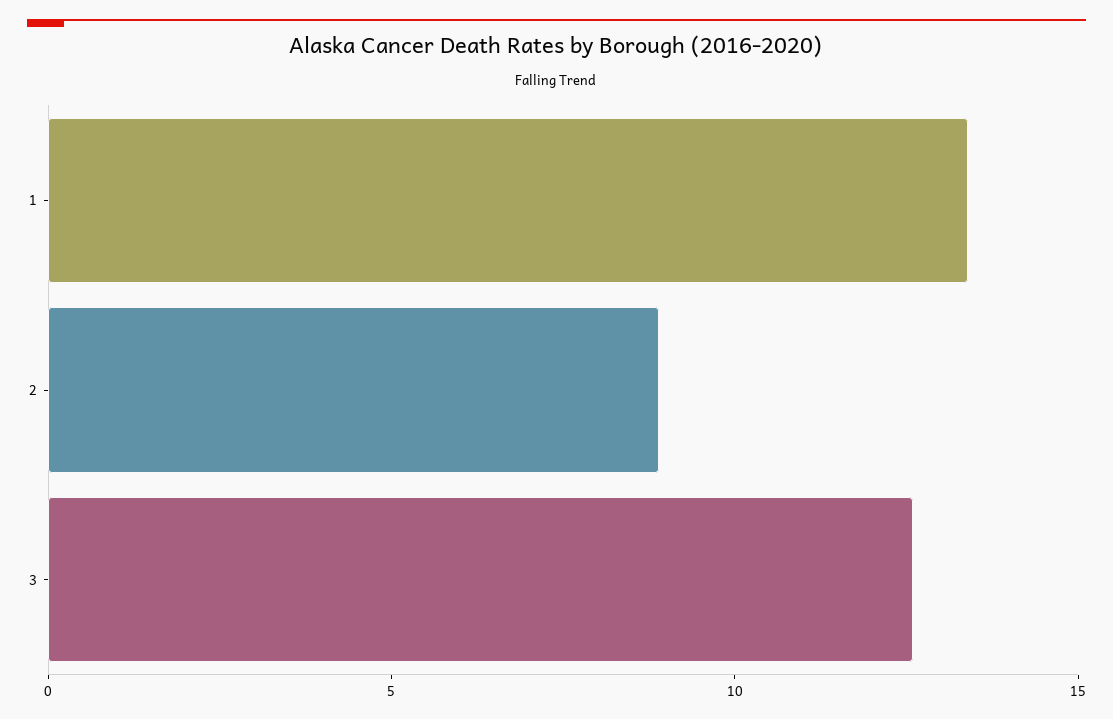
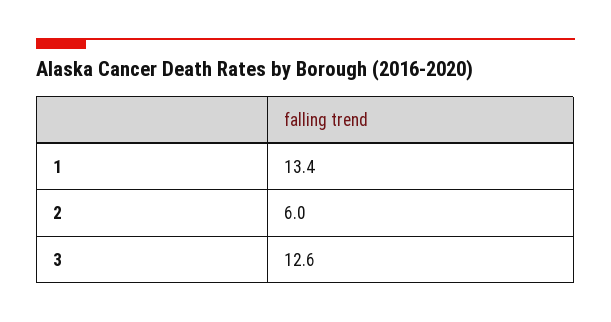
  {
    "1": 13.4,
-   "2": 9,
+   "2": 6,
    "3": 12.6
  }

